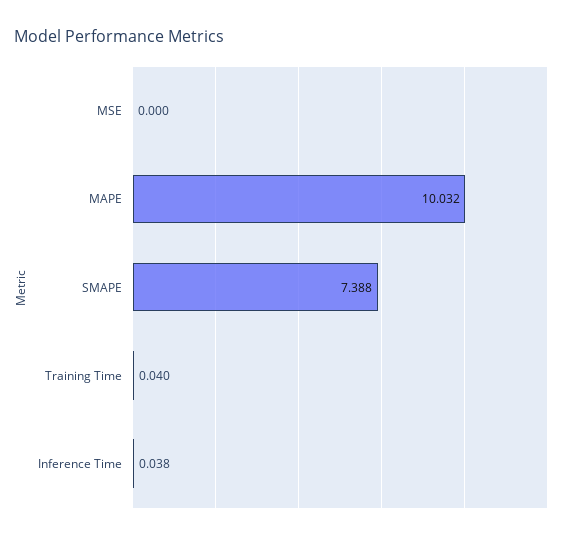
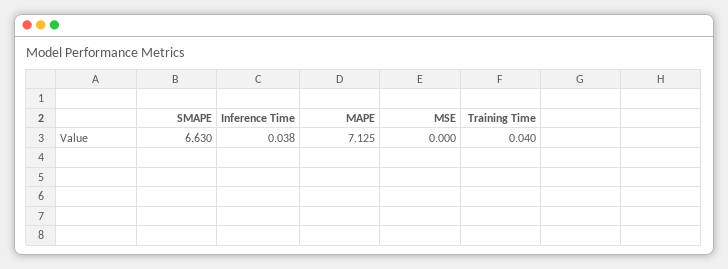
  {
    "MSE": 0,
-   "MAPE": 10.032,
+   "MAPE": 7.125,
-   "SMAPE": 7.388,
+   "SMAPE": 6.63,
    "Training Time": 0.04,
    "Inference Time": 0.038
  }

